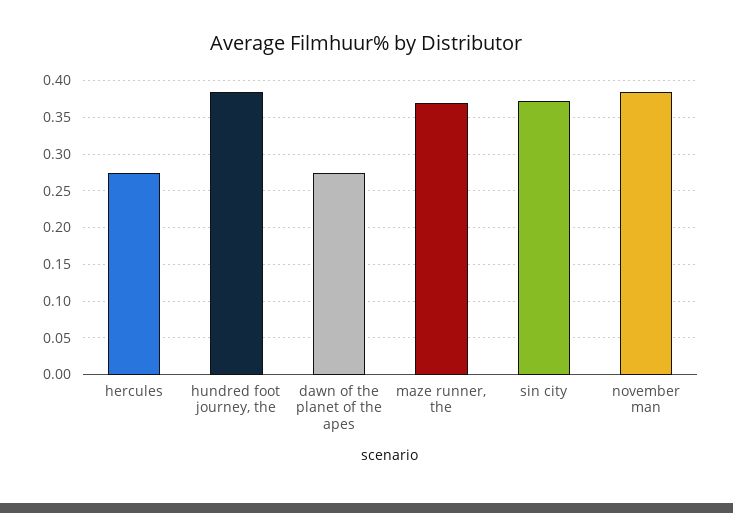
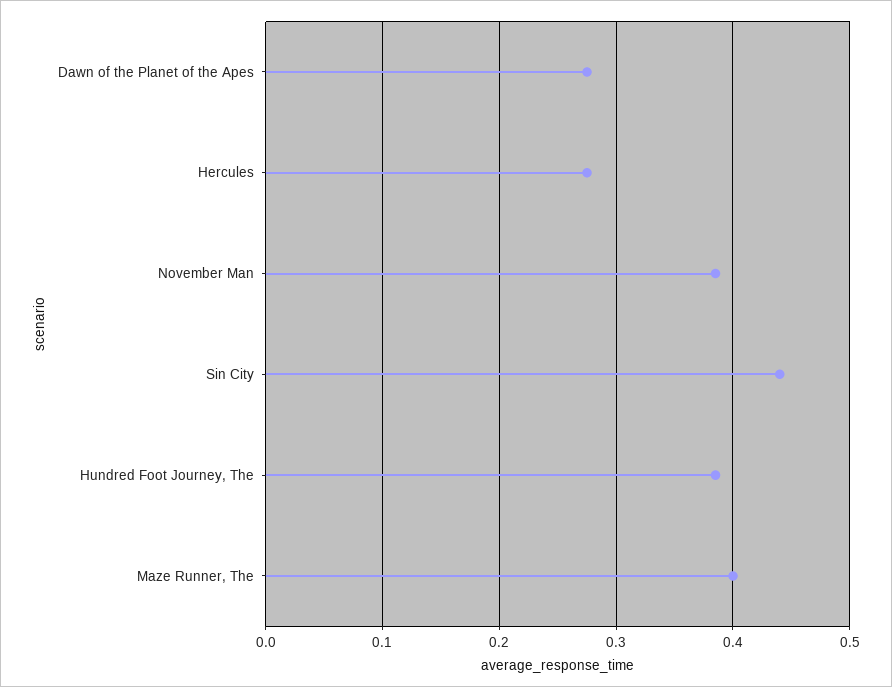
  {
    "hercules": 0.28,
    "hundred foot journey, the": 0.39,
    "dawn of the planet of the apes": 0.28,
-   "maze runner, the": 0.37,
+   "maze runner, the": 0.4,
-   "sin city": 0.37,
+   "sin city": 0.44,
    "november man": 0.39
  }

